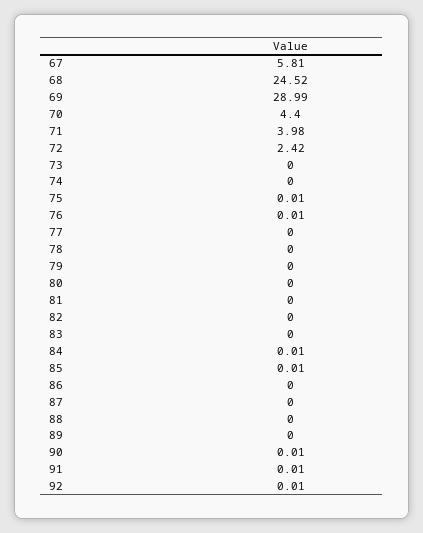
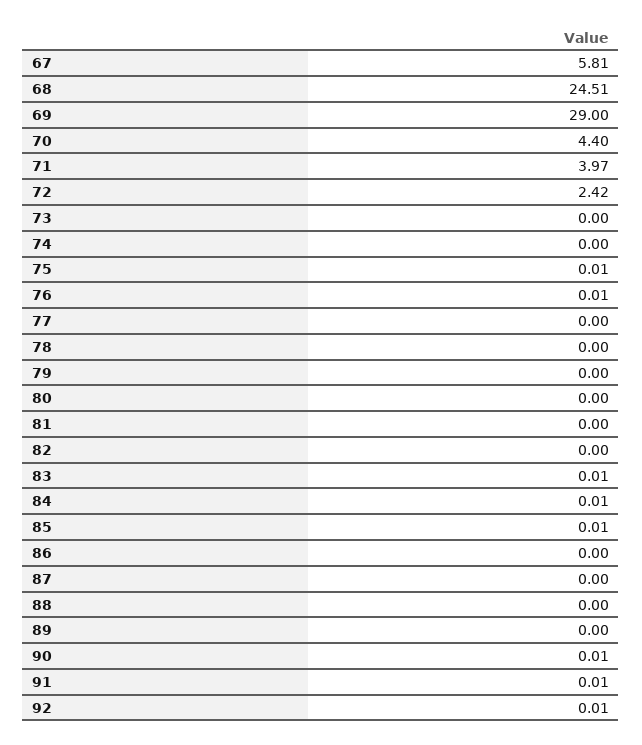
  {
    "67": 5.81,
-   "68": 24.52,
+   "68": 24.51,
-   "69": 28.99,
+   "69": 29,
    "70": 4.4,
-   "71": 3.98,
+   "71": 3.97,
    "72": 2.42,
    "73": 0,
    "74": 0,
    "75": 0.01,
    "76": 0.01,
    "77": 0,
    "78": 0,
    "79": 0,
    "80": 0,
    "81": 0,
    "82": 0,
-   "83": 0,
+   "83": 0.01,
    "84": 0.01,
    "85": 0.01,
    "86": 0,
    "87": 0,
    "88": 0,
    "89": 0,
    "90": 0.01,
    "91": 0.01,
    "92": 0.01
  }

